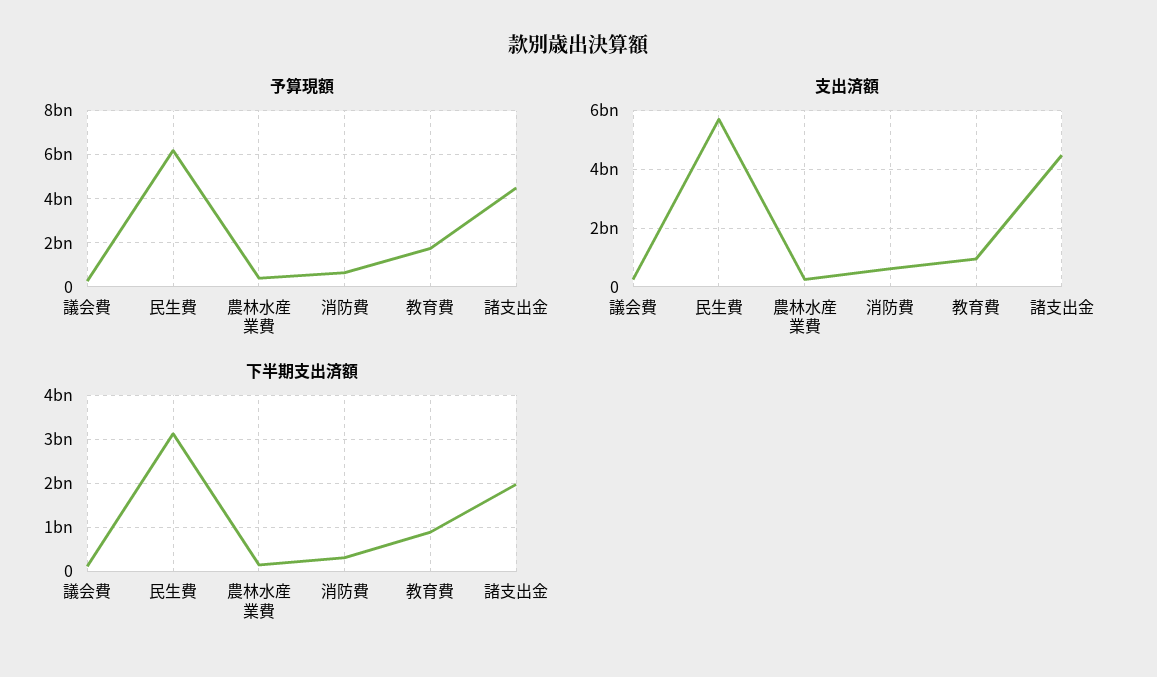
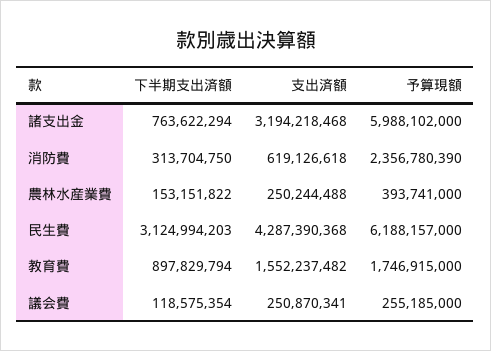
  {
    "予算現額": {
      "議会費": 255185000,
      "民生費": 6188157000,
      "農林水産業費": 393741000,
-     "消防費": 500000000,
+     "消防費": 2356780390,
      "教育費": 1746915000,
-     "諸支出金": 4500000000
+     "諸支出金": 5988102000
    },
    "支出済額": {
      "議会費": 250870341,
-     "民生費": 5750000000,
+     "民生費": 4287390368,
      "農林水産業費": 250244488,
      "消防費": 619126618,
-     "教育費": 1000000000,
+     "教育費": 1552237482,
-     "諸支出金": 4500000000
+     "諸支出金": 3194218468
    },
    "下半期支出済額": {
      "議会費": 118575354,
      "民生費": 3124994203,
      "農林水産業費": 153151822,
      "消防費": 313704750,
      "教育費": 897829794,
-     "諸支出金": 2000000000
+     "諸支出金": 763622294
    }
  }

